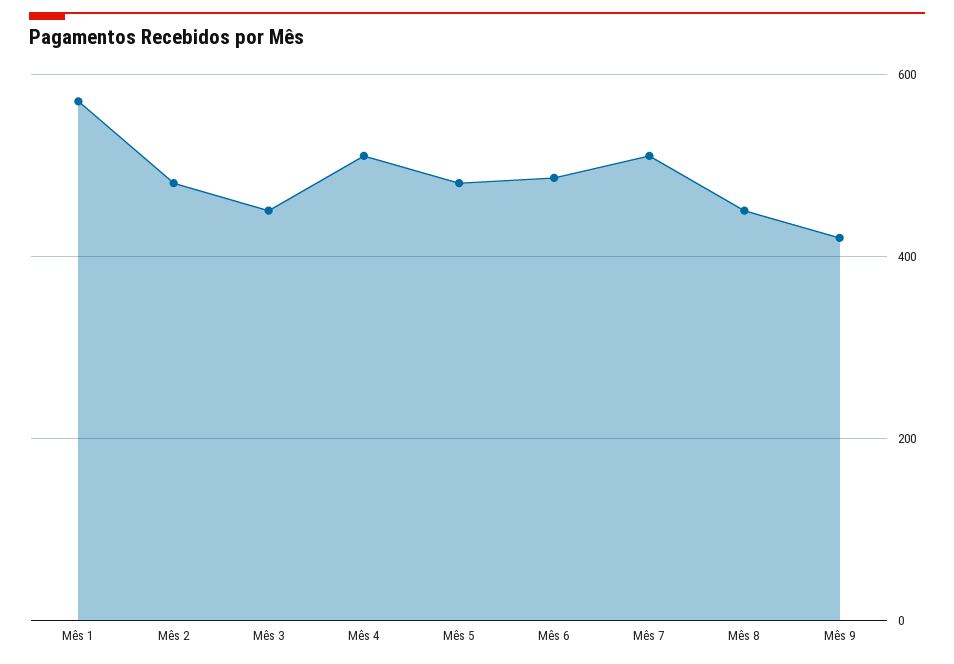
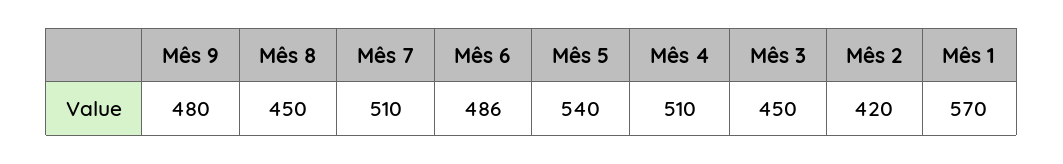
  {
    "Mês 1": 570,
-   "Mês 2": 480,
+   "Mês 2": 420,
    "Mês 3": 450,
    "Mês 4": 510,
-   "Mês 5": 480,
+   "Mês 5": 540,
    "Mês 6": 486,
    "Mês 7": 510,
    "Mês 8": 450,
-   "Mês 9": 420
+   "Mês 9": 480
  }

